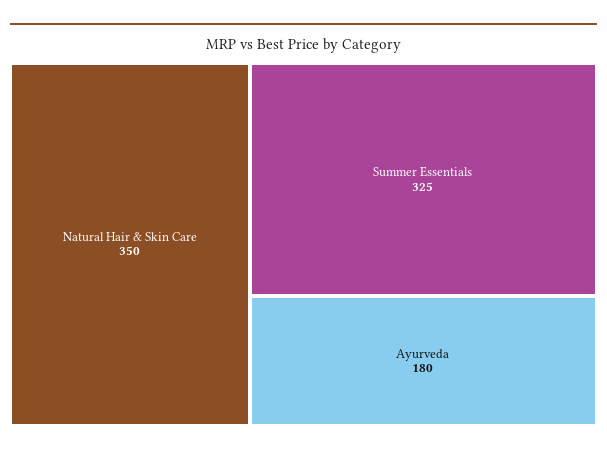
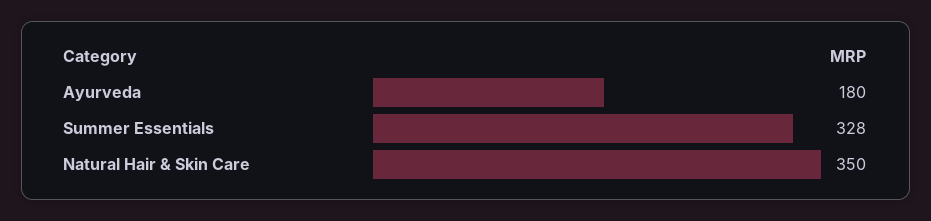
  {
    "Natural Hair & Skin Care": 350,
-   "Summer Essentials": 325,
+   "Summer Essentials": 328,
    "Ayurveda": 180
  }

